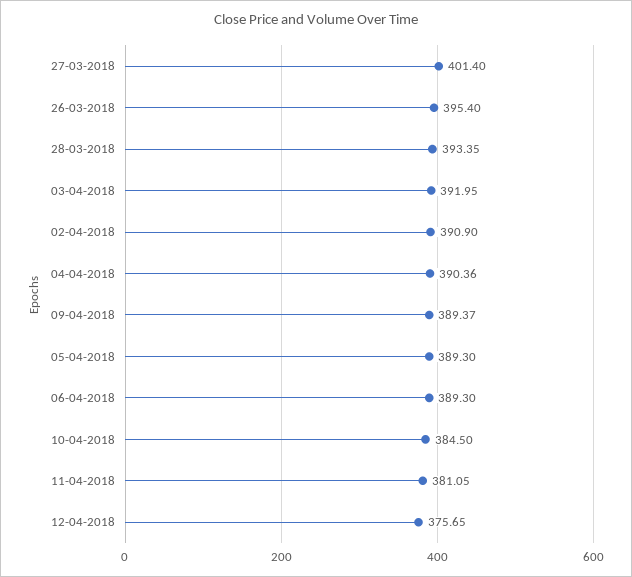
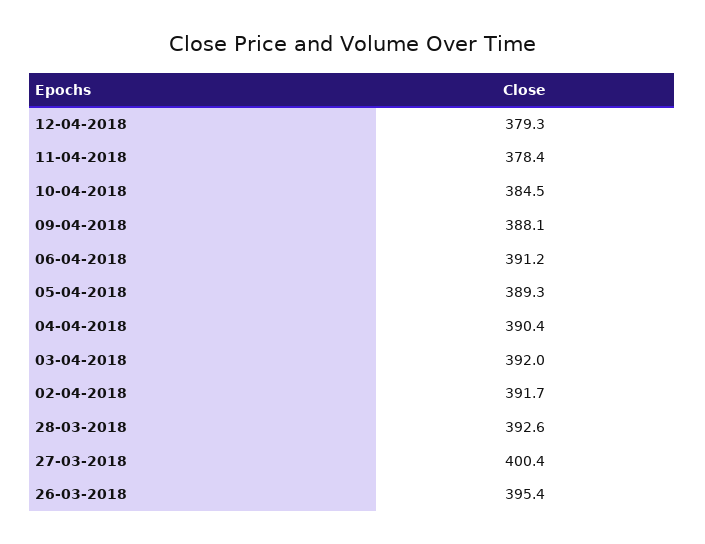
  {
-   "27-03-2018": 401.4,
+   "27-03-2018": 400.4,
    "26-03-2018": 395.4,
-   "28-03-2018": 393.35,
+   "28-03-2018": 392.6,
    "03-04-2018": 391.95,
-   "02-04-2018": 390.9,
+   "02-04-2018": 391.7,
    "04-04-2018": 390.36,
-   "09-04-2018": 389.37,
+   "09-04-2018": 388.1,
    "05-04-2018": 389.3,
-   "06-04-2018": 389.3,
+   "06-04-2018": 391.2,
    "10-04-2018": 384.5,
-   "11-04-2018": 381.05,
+   "11-04-2018": 378.4,
-   "12-04-2018": 375.65
+   "12-04-2018": 379.3
  }

